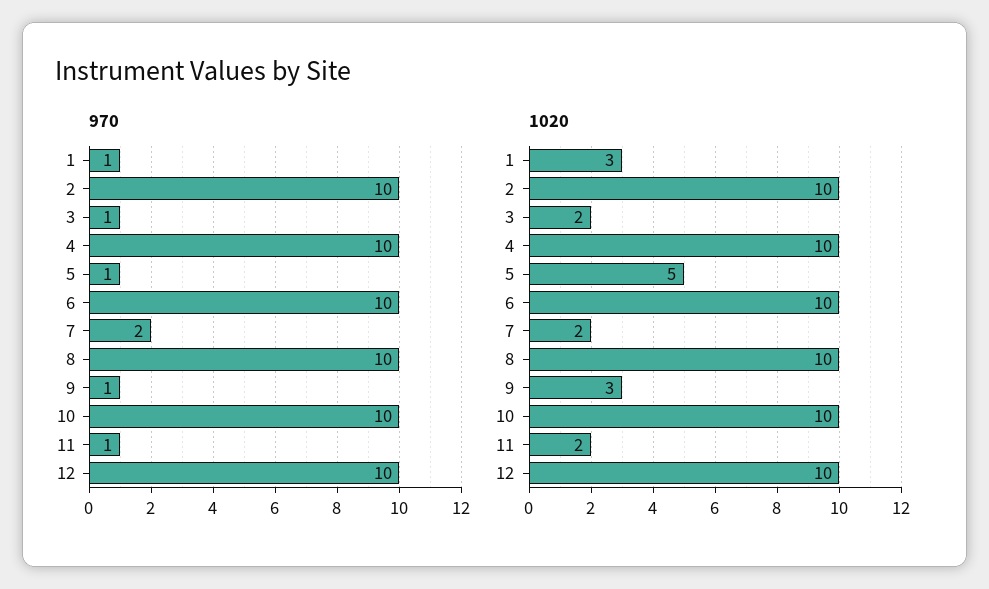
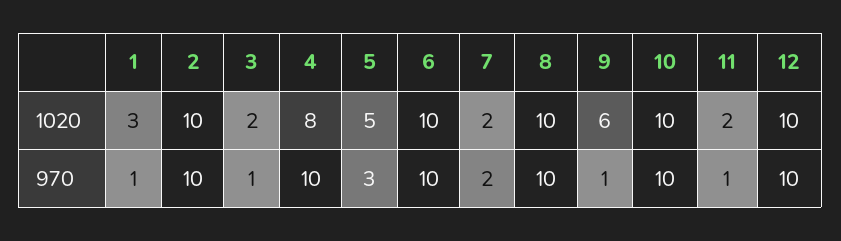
  {
    "970": {
      "1": 1,
      "2": 10,
      "3": 1,
      "4": 10,
-     "5": 1,
+     "5": 3,
      "6": 10,
      "7": 2,
      "8": 10,
      "9": 1,
      "10": 10,
      "11": 1,
      "12": 10
    },
    "1020": {
      "1": 3,
      "2": 10,
      "3": 2,
-     "4": 10,
+     "4": 8,
      "5": 5,
      "6": 10,
      "7": 2,
      "8": 10,
-     "9": 3,
+     "9": 6,
      "10": 10,
      "11": 2,
      "12": 10
    }
  }

